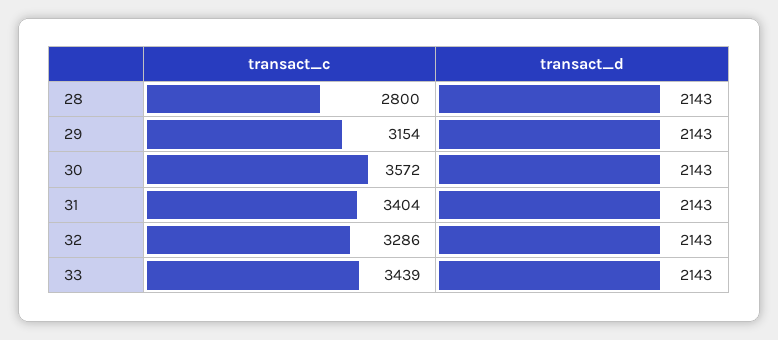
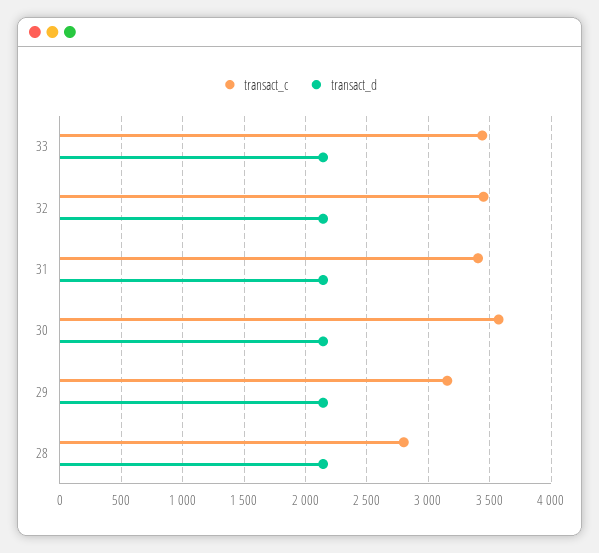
  {
    "transact_c": {
      "28": 2800,
      "29": 3154,
      "30": 3572,
      "31": 3404,
-     "32": 3286,
+     "32": 3450,
      "33": 3439
    },
    "transact_d": {
      "28": 2143,
      "29": 2143,
      "30": 2143,
      "31": 2143,
      "32": 2143,
      "33": 2143
    }
  }

